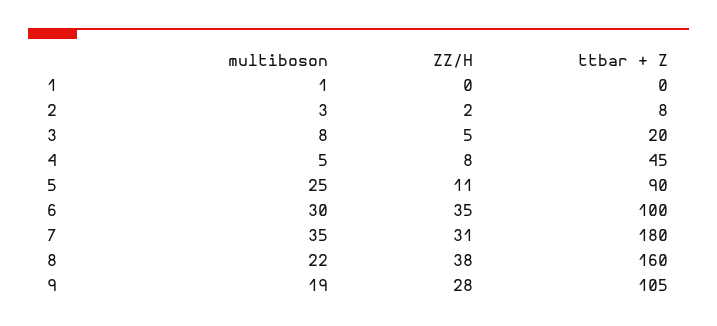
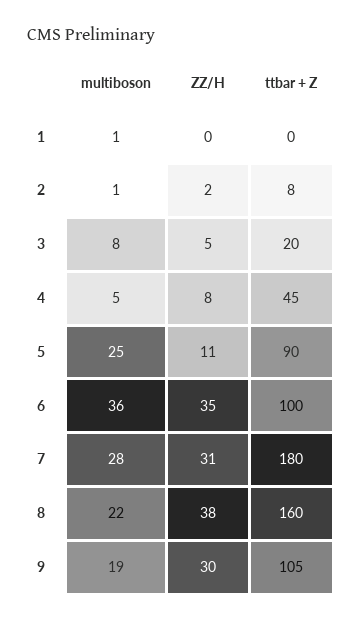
  {
    "multiboson": {
      "1": 1,
-     "2": 3,
+     "2": 1,
      "3": 8,
      "4": 5,
      "5": 25,
-     "6": 30,
+     "6": 36,
-     "7": 35,
+     "7": 28,
      "8": 22,
      "9": 19
    },
    "ZZ/H": {
      "1": 0,
      "2": 2,
      "3": 5,
      "4": 8,
      "5": 11,
      "6": 35,
      "7": 31,
      "8": 38,
-     "9": 28
+     "9": 30
    },
    "ttbar + Z": {
      "1": 0,
      "2": 8,
      "3": 20,
      "4": 45,
      "5": 90,
      "6": 100,
      "7": 180,
      "8": 160,
      "9": 105
    }
  }

